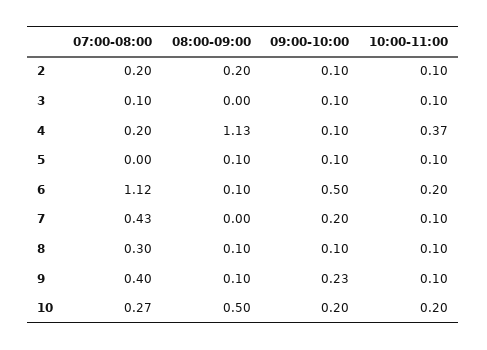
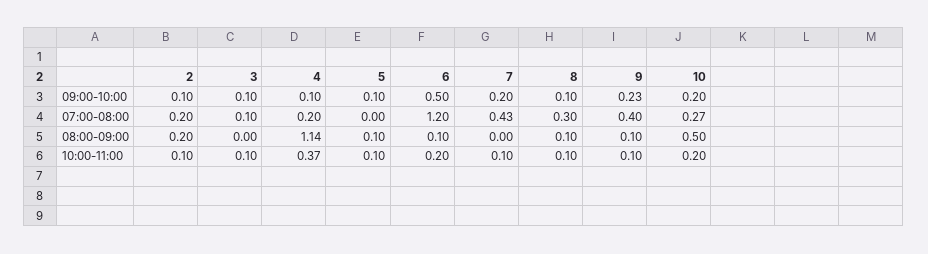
  {
    "07:00-08:00": {
      "2": 0.2,
      "3": 0.1,
      "4": 0.2,
      "5": 0,
-     "6": 1.12,
+     "6": 1.2,
      "7": 0.43,
      "8": 0.3,
      "9": 0.4,
      "10": 0.27
    },
    "08:00-09:00": {
      "2": 0.2,
      "3": 0,
-     "4": 1.13,
+     "4": 1.14,
      "5": 0.1,
      "6": 0.1,
      "7": 0,
      "8": 0.1,
      "9": 0.1,
      "10": 0.5
    },
    "09:00-10:00": {
      "2": 0.1,
      "3": 0.1,
      "4": 0.1,
      "5": 0.1,
      "6": 0.5,
      "7": 0.2,
      "8": 0.1,
      "9": 0.23,
      "10": 0.2
    },
    "10:00-11:00": {
      "2": 0.1,
      "3": 0.1,
      "4": 0.37,
      "5": 0.1,
      "6": 0.2,
      "7": 0.1,
      "8": 0.1,
      "9": 0.1,
      "10": 0.2
    }
  }

